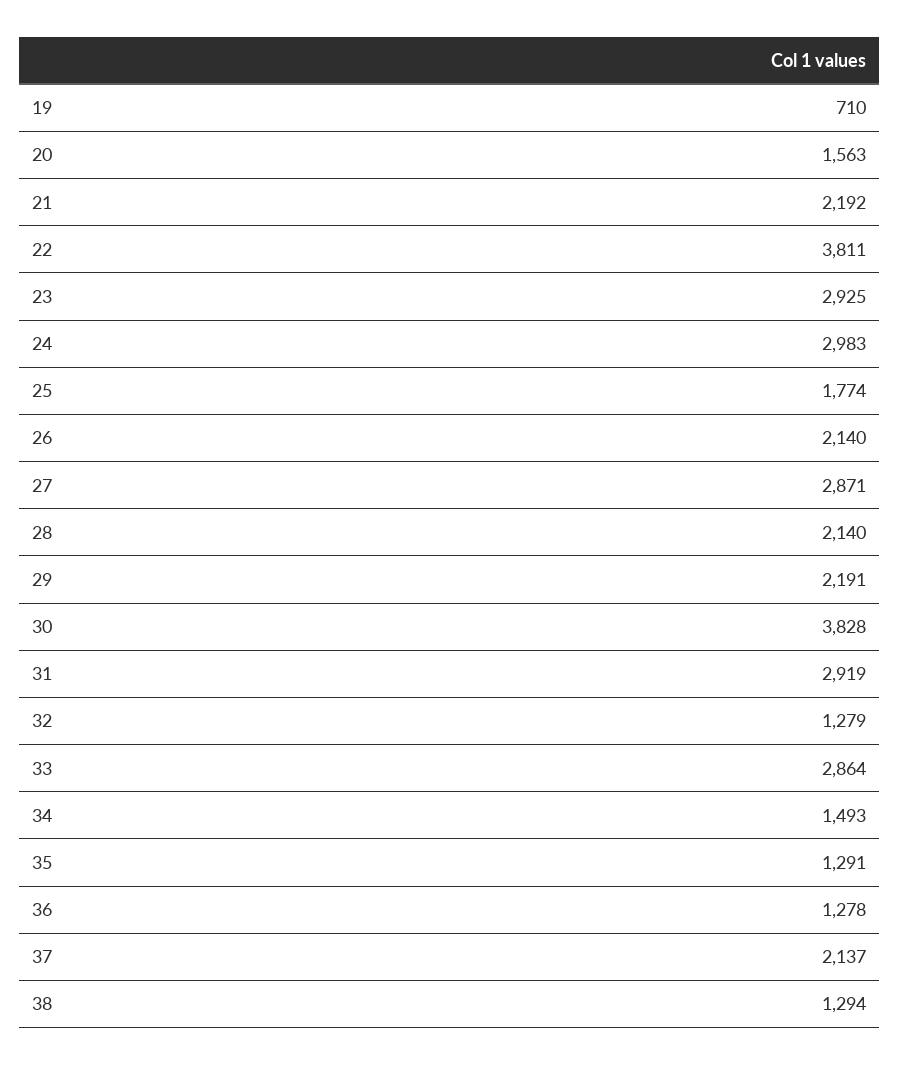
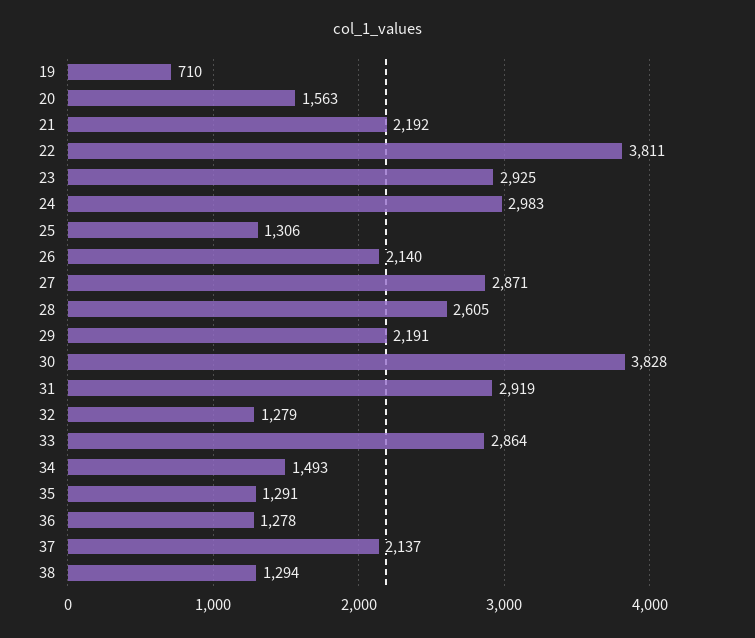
  {
    "19": 710,
    "20": 1563,
    "21": 2192,
    "22": 3811,
    "23": 2925,
    "24": 2983,
-   "25": 1774,
+   "25": 1306,
    "26": 2140,
    "27": 2871,
-   "28": 2140,
+   "28": 2605,
    "29": 2191,
    "30": 3828,
    "31": 2919,
    "32": 1279,
    "33": 2864,
    "34": 1493,
    "35": 1291,
    "36": 1278,
    "37": 2137,
    "38": 1294
  }

